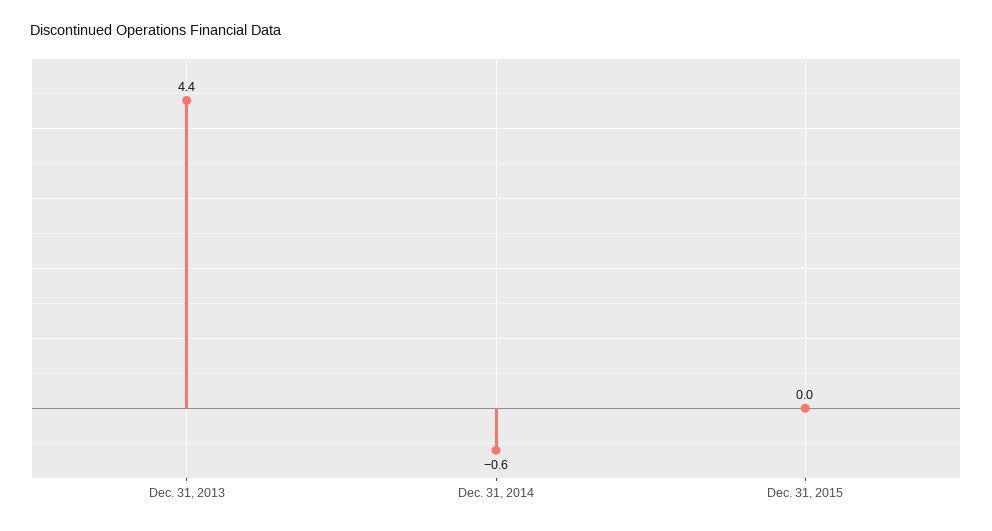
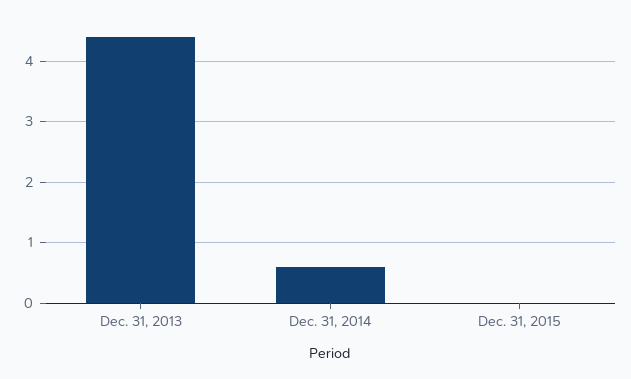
  {
    "Dec. 31, 2013": 4.4,
-   "Dec. 31, 2014": -0.6,
+   "Dec. 31, 2014": 0.6,
    "Dec. 31, 2015": 0
  }

